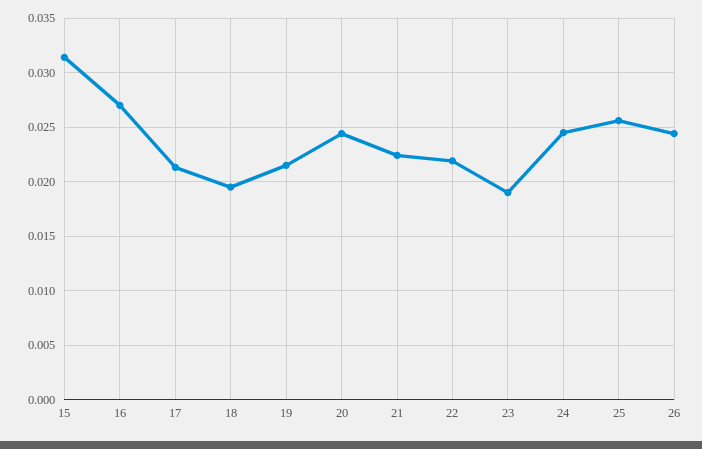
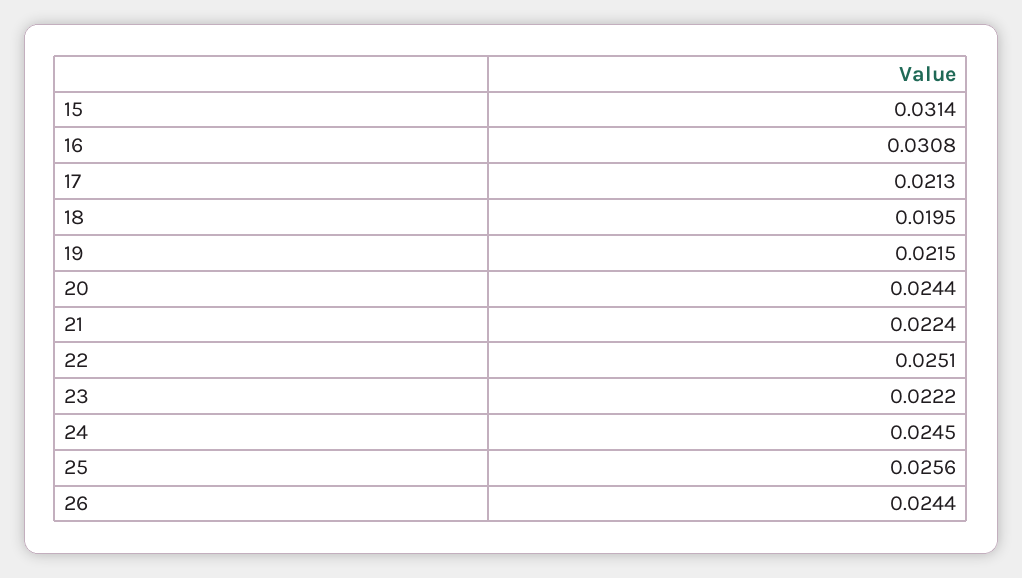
  {
    "15": 0.0314,
-   "16": 0.027,
+   "16": 0.0308,
    "17": 0.0213,
    "18": 0.0195,
    "19": 0.0215,
    "20": 0.0244,
    "21": 0.0224,
-   "22": 0.022,
+   "22": 0.0251,
-   "23": 0.019,
+   "23": 0.0222,
    "24": 0.0245,
    "25": 0.0256,
    "26": 0.0244
  }

